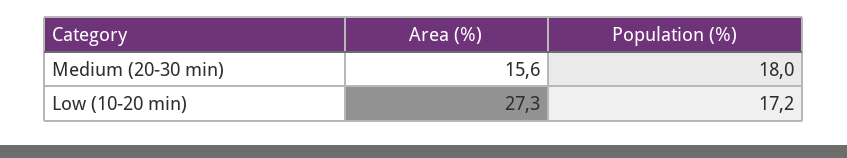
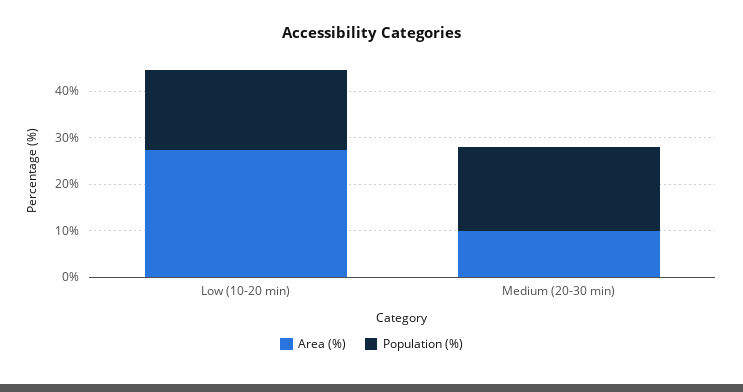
  {
    "Area (%)": {
-     "Medium (20-30 min)": 15.6,
+     "Medium (20-30 min)": 10,
      "Low (10-20 min)": 27.3
    },
    "Population (%)": {
      "Medium (20-30 min)": 18,
      "Low (10-20 min)": 17.2
    }
  }

